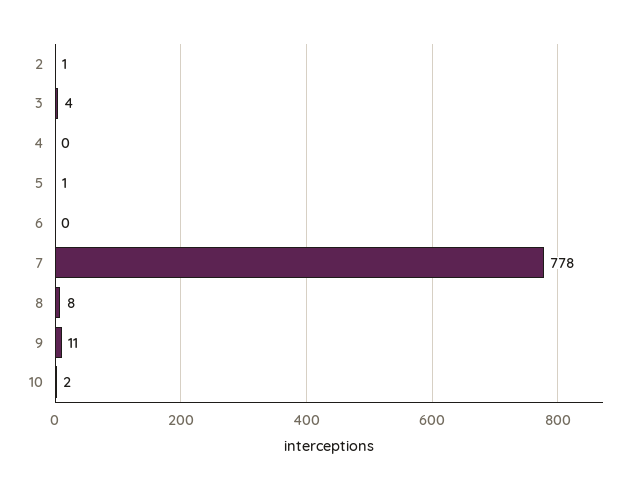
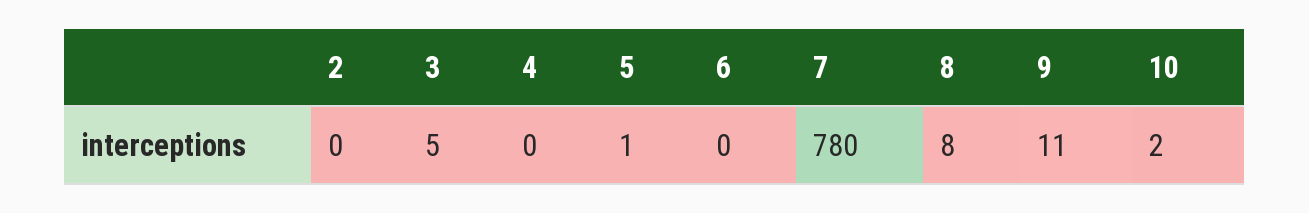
  {
-   "2": 1,
+   "2": 0,
-   "3": 4,
+   "3": 5,
    "4": 0,
    "5": 1,
    "6": 0,
-   "7": 778,
+   "7": 780,
    "8": 8,
    "9": 11,
    "10": 2
  }

